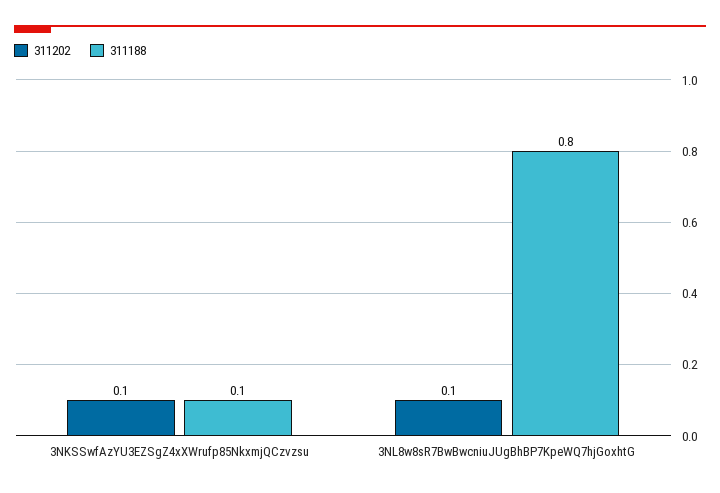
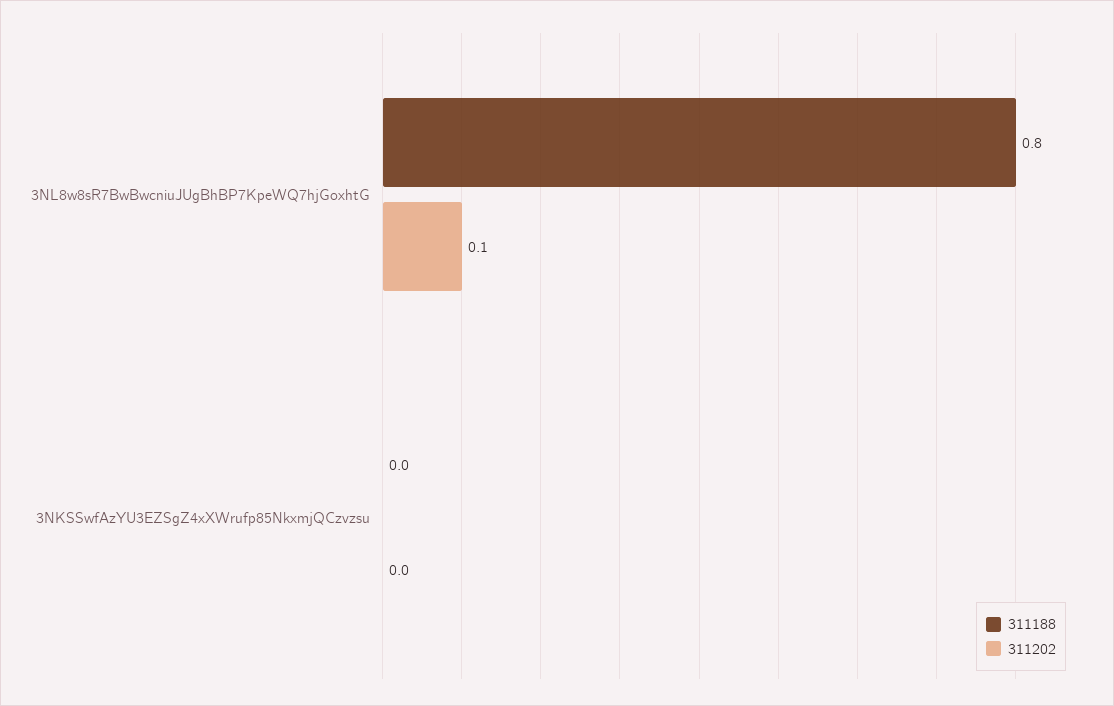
  {
    "311202": {
-     "3NKSSwfAzYU3EZSgZ4xXWrufp85NkxmjQCzvzsu": 0.1,
+     "3NKSSwfAzYU3EZSgZ4xXWrufp85NkxmjQCzvzsu": 0,
      "3NL8w8sR7BwBwcniuJUgBhBP7KpeWQ7hjGoxhtG": 0.1
    },
    "311188": {
-     "3NKSSwfAzYU3EZSgZ4xXWrufp85NkxmjQCzvzsu": 0.1,
+     "3NKSSwfAzYU3EZSgZ4xXWrufp85NkxmjQCzvzsu": 0,
      "3NL8w8sR7BwBwcniuJUgBhBP7KpeWQ7hjGoxhtG": 0.8
    }
  }

